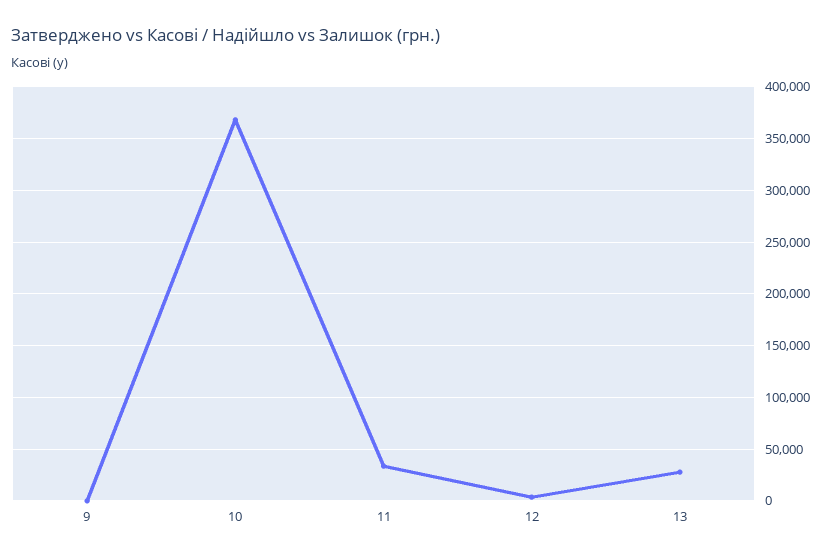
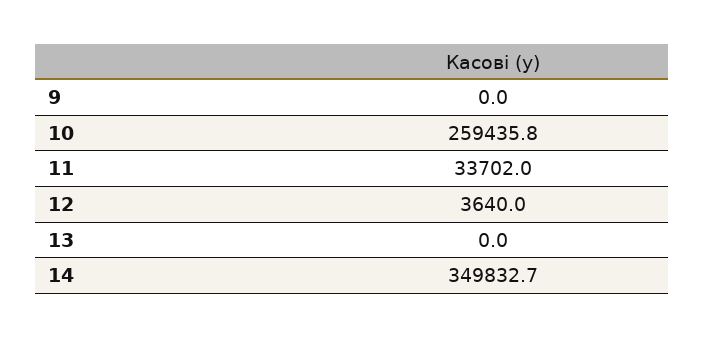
  {
    "9": 0,
-   "10": 370000,
+   "10": 259435.8,
    "11": 33702,
    "12": 3640,
-   "13": 30000
+   "13": 0,
+   "14": 349832.7
  }

